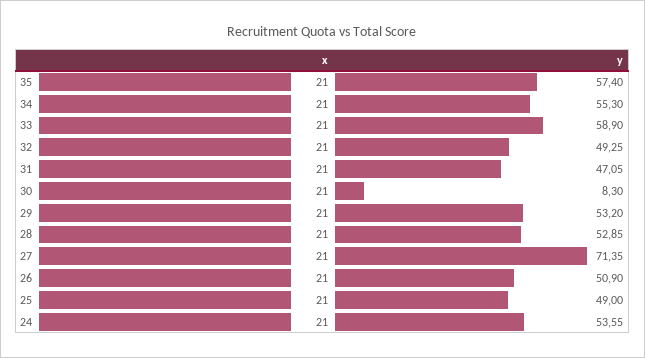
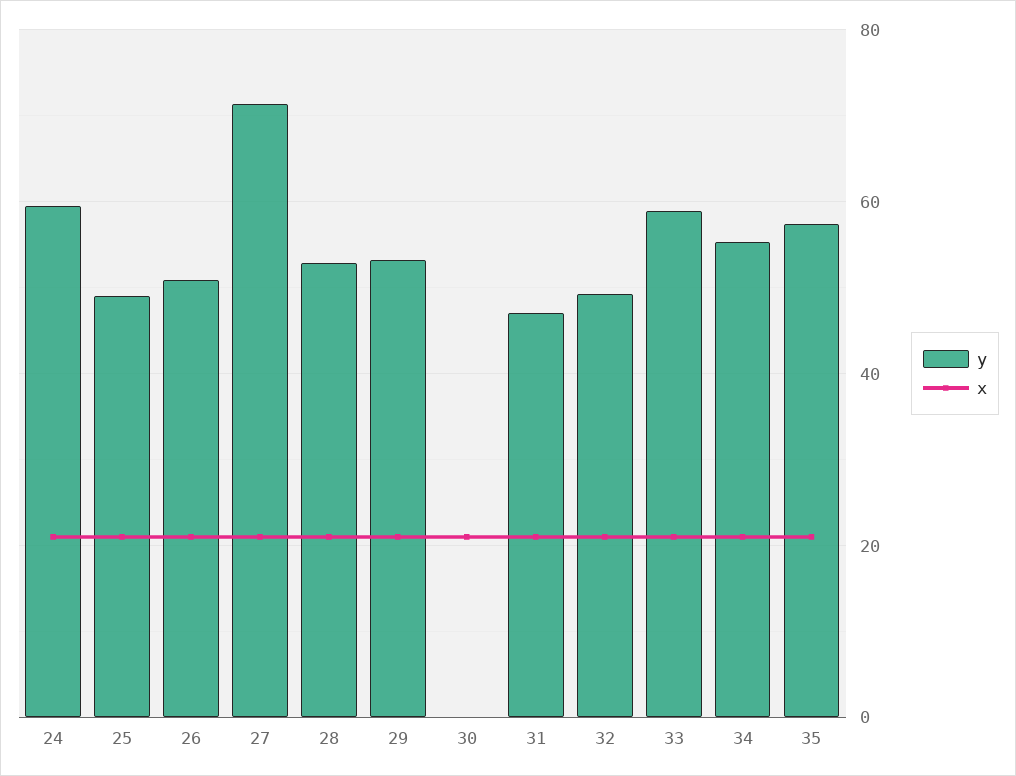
  {
    "x": {
      "35": 21,
      "34": 21,
      "33": 21,
      "32": 21,
      "31": 21,
      "30": 21,
      "29": 21,
      "28": 21,
      "27": 21,
      "26": 21,
      "25": 21,
      "24": 21
    },
    "y": {
      "35": 57.4,
      "34": 55.3,
      "33": 58.9,
      "32": 49.25,
      "31": 47.05,
-     "30": 8.3,
+     "30": 0,
      "29": 53.2,
      "28": 52.85,
      "27": 71.35,
      "26": 50.9,
      "25": 49,
-     "24": 53.55
+     "24": 60
    }
  }

